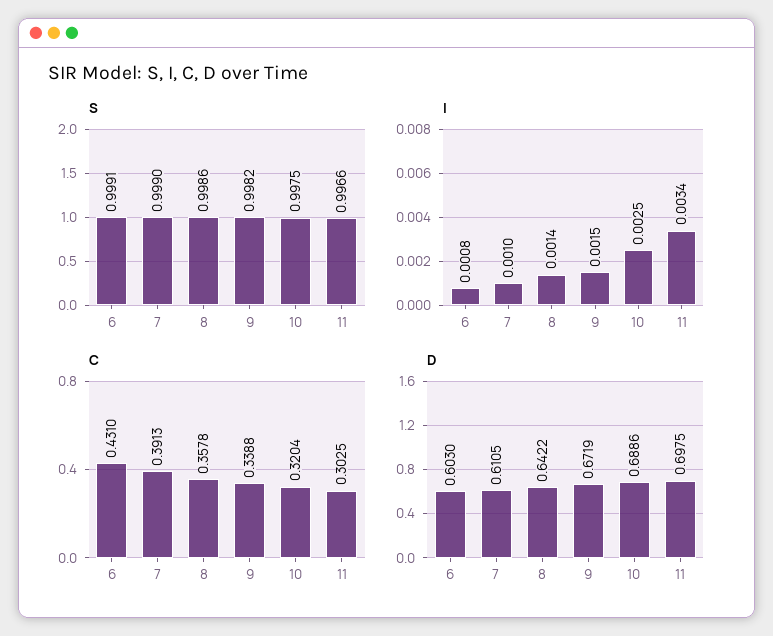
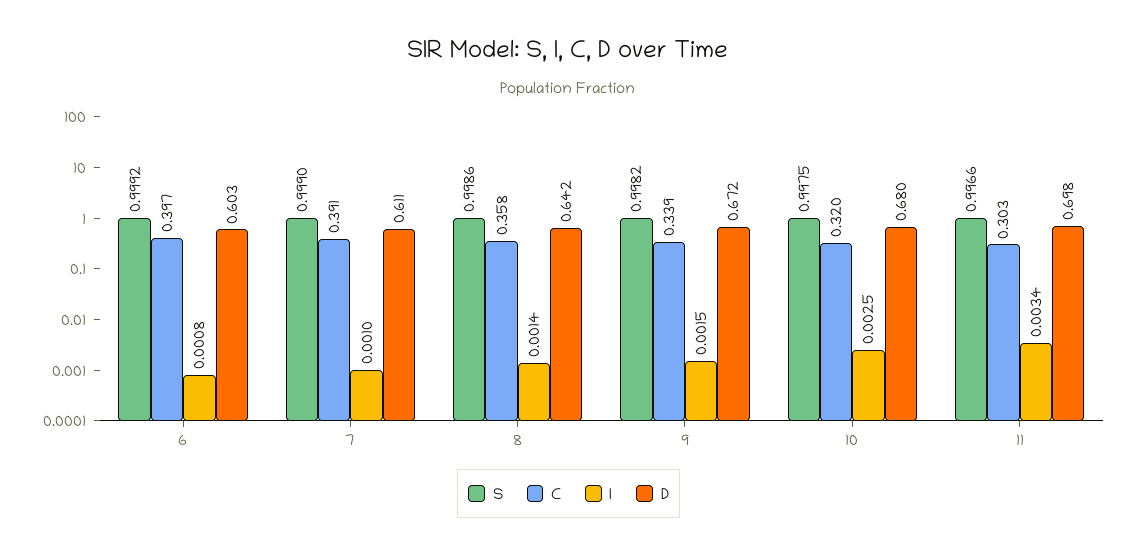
  {
    "S": {
-     "6": 0.9991,
+     "6": 0.9992,
      "7": 0.999,
      "8": 0.9986,
      "9": 0.9982,
      "10": 0.9975,
      "11": 0.9966
    },
    "I": {
      "6": 0.0008,
      "7": 0.001,
      "8": 0.0014,
      "9": 0.0015,
      "10": 0.0025,
      "11": 0.0034
    },
    "C": {
-     "6": 0.431,
+     "6": 0.397,
      "7": 0.3913,
      "8": 0.3578,
      "9": 0.3388,
      "10": 0.3204,
      "11": 0.3025
    },
    "D": {
      "6": 0.603,
      "7": 0.6105,
      "8": 0.6422,
      "9": 0.6719,
-     "10": 0.6886,
+     "10": 0.68,
      "11": 0.6975
    }
  }

